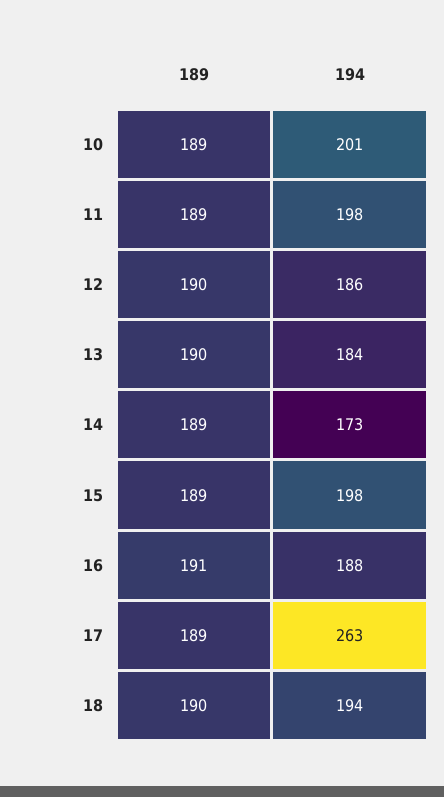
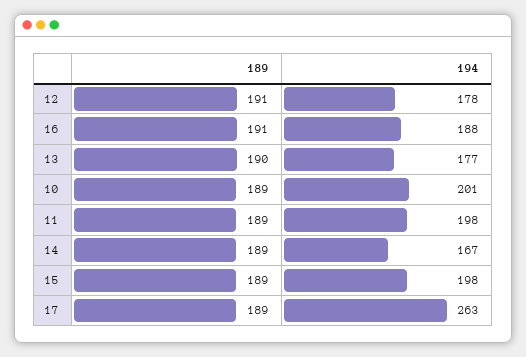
  {
    "189": {
      "10": 189,
      "11": 189,
-     "12": 190,
+     "12": 191,
      "13": 190,
      "14": 189,
      "15": 189,
      "16": 191,
-     "17": 189,
+     "17": 189
-     "18": 190
    },
    "194": {
      "10": 201,
      "11": 198,
-     "12": 186,
+     "12": 178,
-     "13": 184,
+     "13": 177,
-     "14": 173,
+     "14": 167,
      "15": 198,
      "16": 188,
-     "17": 263,
+     "17": 263
-     "18": 194
    }
  }

